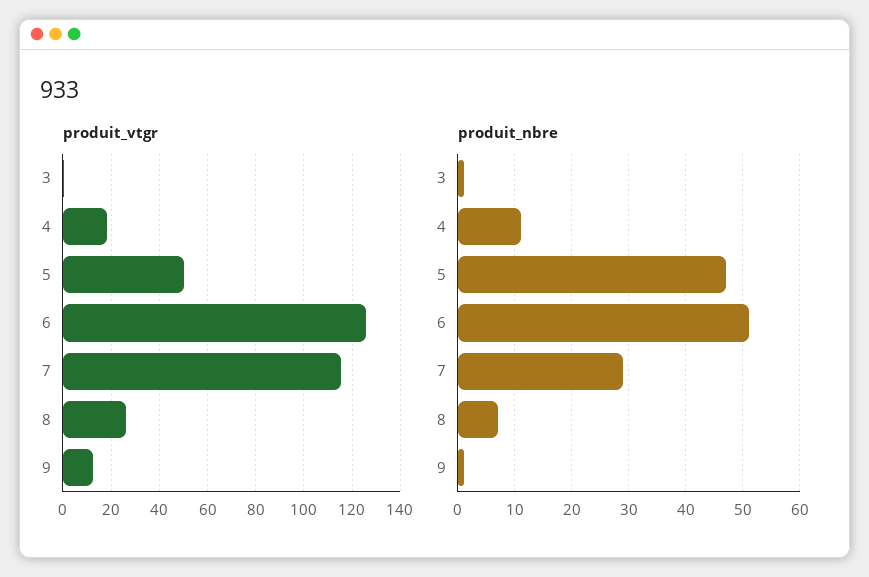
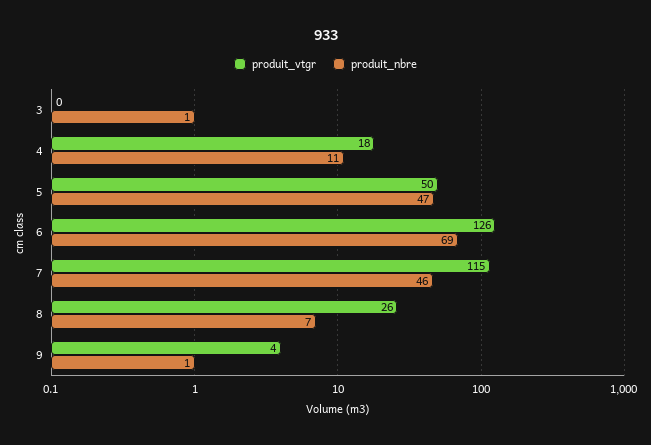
  {
    "produit_vtgr": {
      "3": 0,
      "4": 18,
      "5": 50,
      "6": 126,
      "7": 115,
      "8": 26,
-     "9": 12.5
+     "9": 4
    },
    "produit_nbre": {
      "3": 1,
      "4": 11,
      "5": 47,
-     "6": 50,
+     "6": 69,
-     "7": 30,
+     "7": 46,
      "8": 7,
      "9": 1
    }
  }

